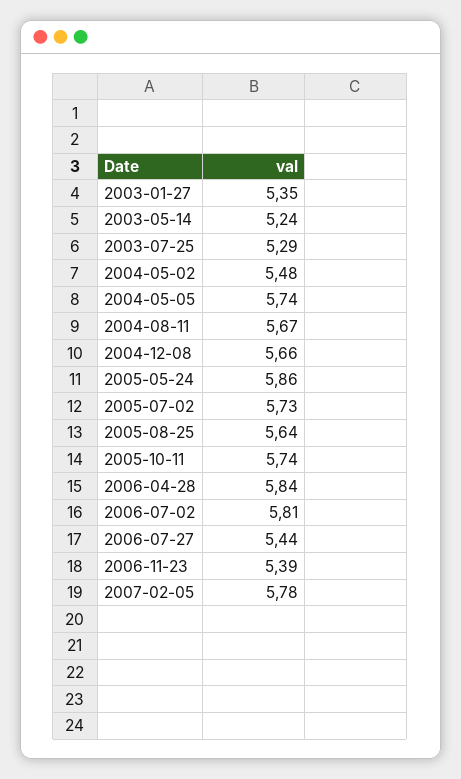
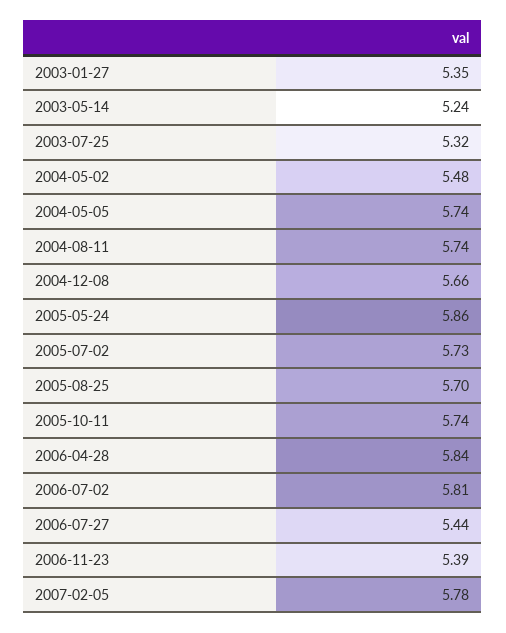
  {
    "2003-01-27": 5.35,
    "2003-05-14": 5.24,
-   "2003-07-25": 5.29,
+   "2003-07-25": 5.32,
    "2004-05-02": 5.48,
    "2004-05-05": 5.74,
-   "2004-08-11": 5.67,
+   "2004-08-11": 5.74,
    "2004-12-08": 5.66,
    "2005-05-24": 5.86,
    "2005-07-02": 5.73,
-   "2005-08-25": 5.64,
+   "2005-08-25": 5.7,
    "2005-10-11": 5.74,
    "2006-04-28": 5.84,
    "2006-07-02": 5.81,
    "2006-07-27": 5.44,
    "2006-11-23": 5.39,
    "2007-02-05": 5.78
  }

